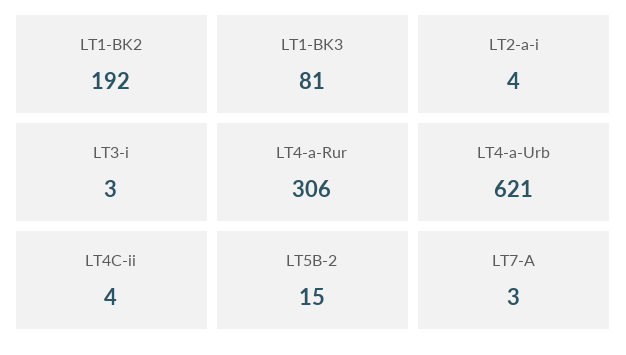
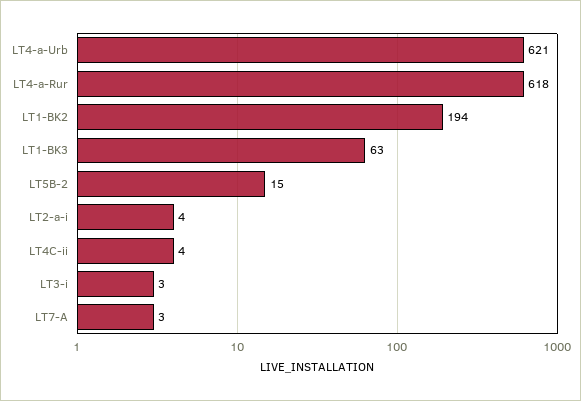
  {
-   "LT1-BK2": 192,
+   "LT1-BK2": 194,
-   "LT1-BK3": 81,
+   "LT1-BK3": 63,
    "LT2-a-i": 4,
    "LT3-i": 3,
-   "LT4-a-Rur": 306,
+   "LT4-a-Rur": 618,
    "LT4-a-Urb": 621,
    "LT4C-ii": 4,
    "LT5B-2": 15,
    "LT7-A": 3
  }

